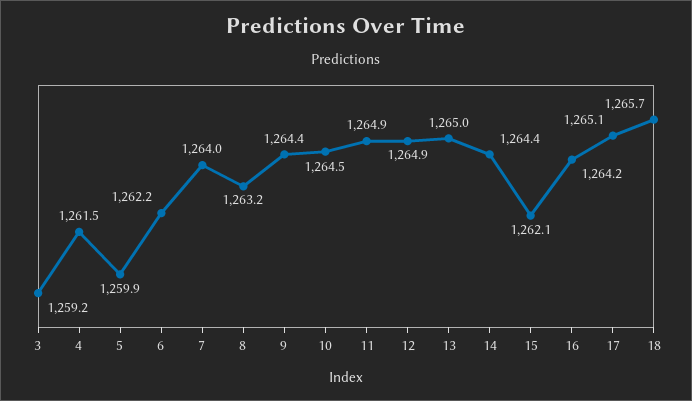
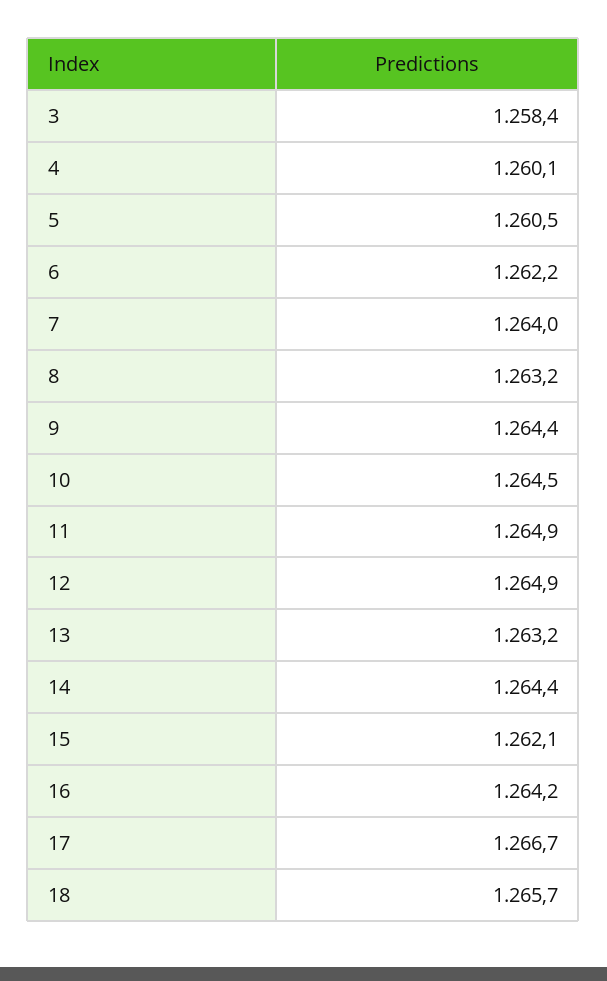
  {
-   "3": 1259.2,
+   "3": 1258.4,
-   "4": 1261.5,
+   "4": 1260.1,
-   "5": 1259.9,
+   "5": 1260.5,
    "6": 1262.2,
    "7": 1264,
    "8": 1263.2,
    "9": 1264.4,
    "10": 1264.5,
    "11": 1264.9,
    "12": 1264.9,
-   "13": 1265,
+   "13": 1263.2,
    "14": 1264.4,
    "15": 1262.1,
    "16": 1264.2,
-   "17": 1265.1,
+   "17": 1266.7,
    "18": 1265.7
  }

